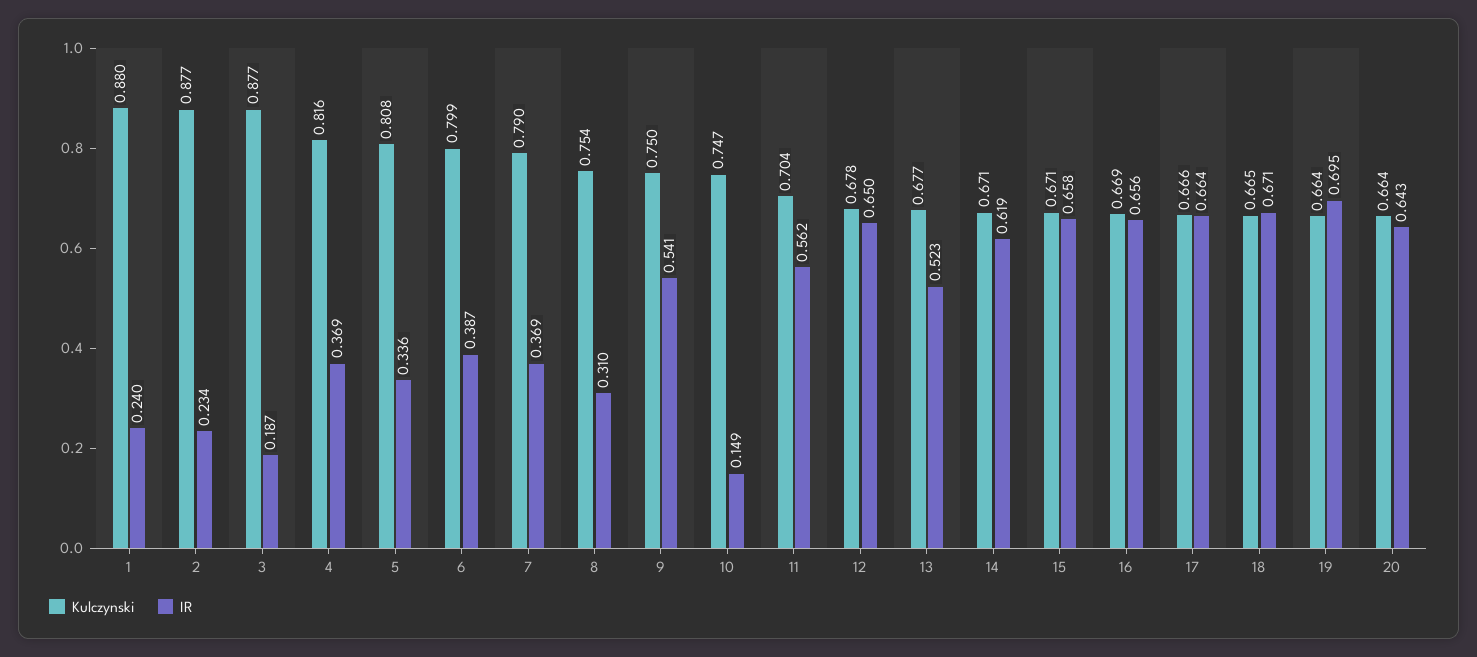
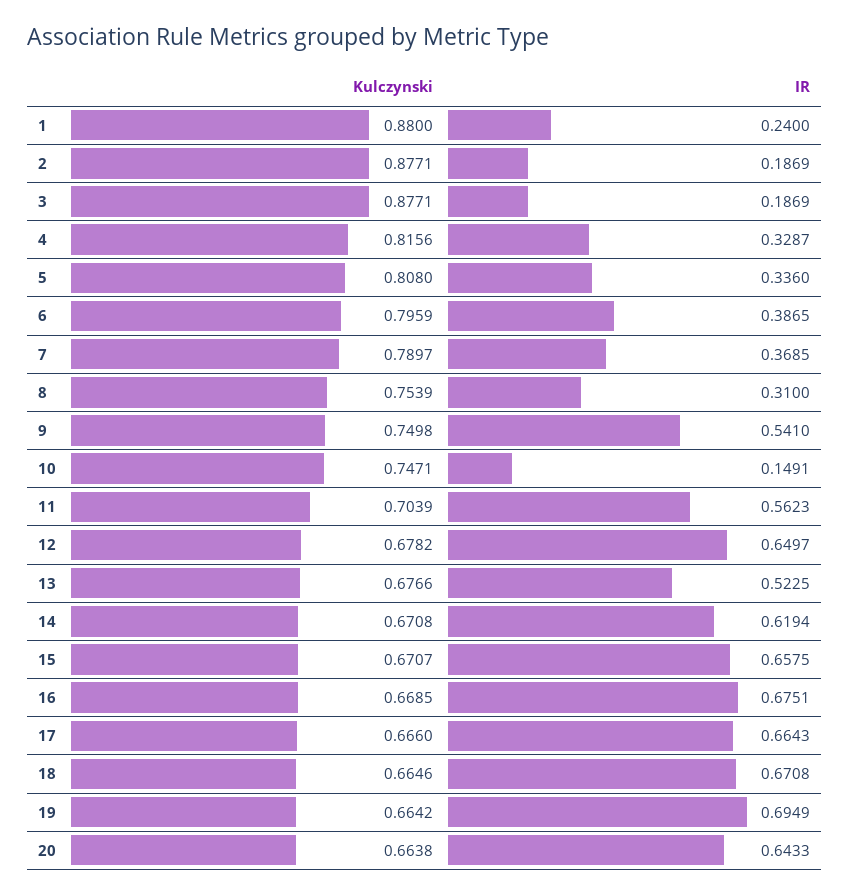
  {
    "Kulczynski": {
      "1": 0.88,
      "2": 0.8771,
      "3": 0.8771,
      "4": 0.8156,
      "5": 0.808,
-     "6": 0.799,
+     "6": 0.7959,
      "7": 0.7897,
      "8": 0.7539,
      "9": 0.7498,
      "10": 0.7471,
      "11": 0.7039,
      "12": 0.6782,
      "13": 0.6766,
      "14": 0.6708,
      "15": 0.6707,
      "16": 0.6685,
      "17": 0.666,
      "18": 0.6646,
      "19": 0.6642,
      "20": 0.6638
    },
    "IR": {
      "1": 0.24,
-     "2": 0.234,
+     "2": 0.1869,
      "3": 0.1869,
-     "4": 0.369,
+     "4": 0.3287,
      "5": 0.336,
      "6": 0.3865,
      "7": 0.3685,
      "8": 0.31,
      "9": 0.541,
      "10": 0.1491,
      "11": 0.5623,
      "12": 0.6497,
      "13": 0.5225,
      "14": 0.6194,
      "15": 0.6575,
-     "16": 0.656,
+     "16": 0.6751,
      "17": 0.6643,
      "18": 0.6708,
      "19": 0.6949,
      "20": 0.6433
    }
  }

